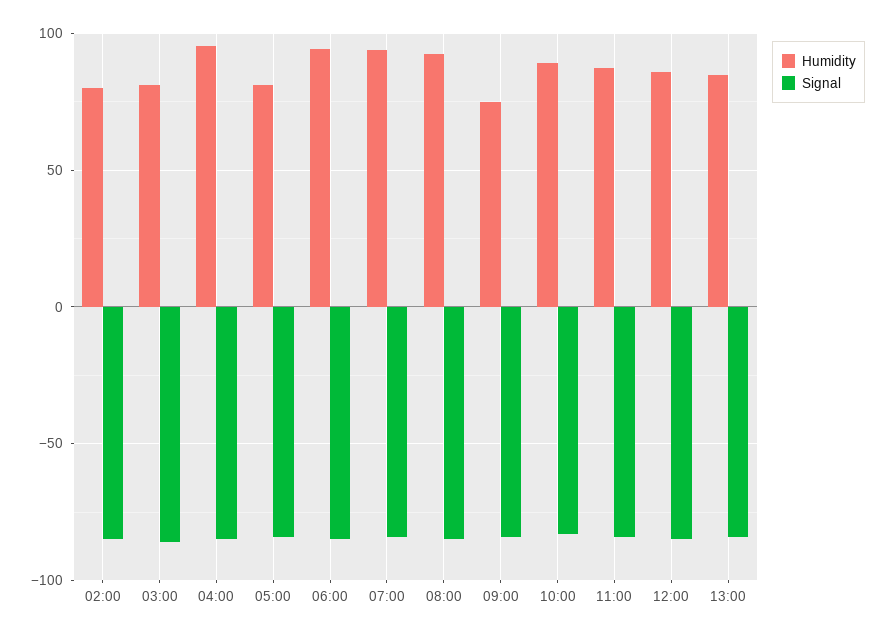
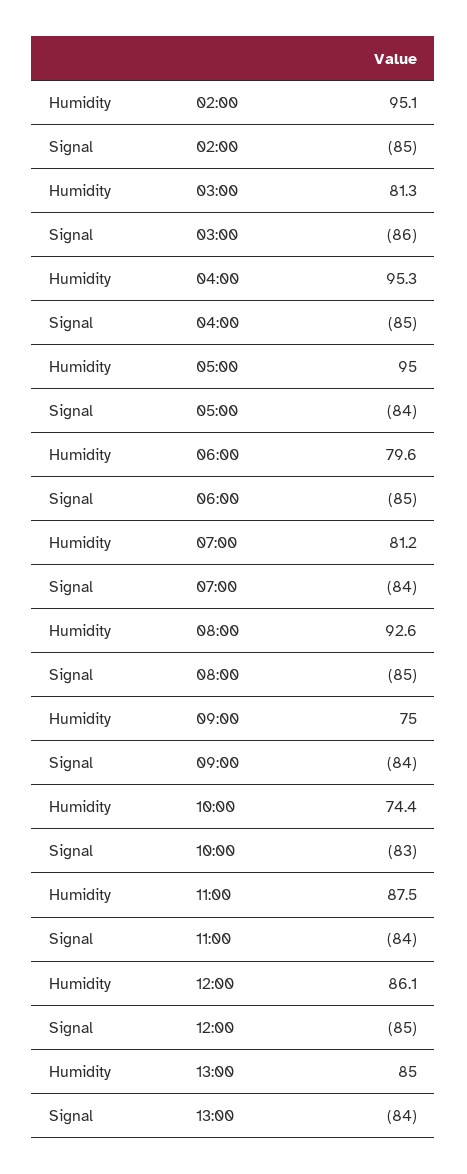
  {
    "Humidity": {
-     "02:00": 80,
+     "02:00": 95.1,
      "03:00": 81.3,
      "04:00": 95.3,
-     "05:00": 80,
+     "05:00": 95,
-     "06:00": 95,
+     "06:00": 79.6,
-     "07:00": 95,
+     "07:00": 81.2,
      "08:00": 92.6,
      "09:00": 75,
-     "10:00": 90,
+     "10:00": 74.4,
      "11:00": 87.5,
      "12:00": 86.1,
      "13:00": 85
    },
    "Signal": {
      "02:00": -85,
      "03:00": -86,
      "04:00": -85,
      "05:00": -84,
      "06:00": -85,
      "07:00": -84,
      "08:00": -85,
      "09:00": -84,
      "10:00": -83,
      "11:00": -84,
      "12:00": -85,
      "13:00": -84
    }
  }

